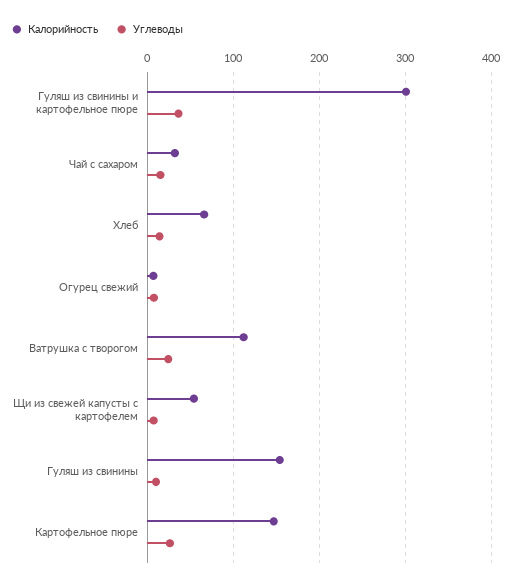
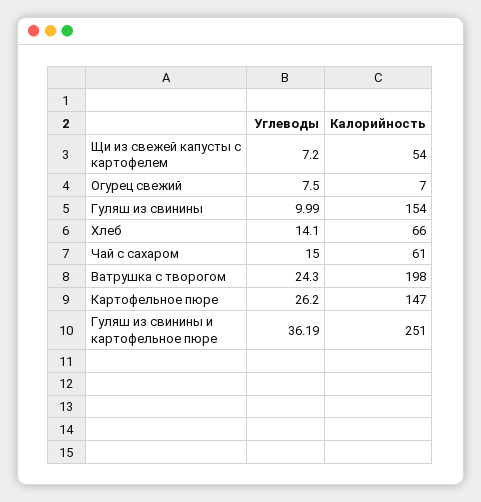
  {
    "Калорийность": {
-     "Гуляш из свинины и картофельное пюре": 300,
+     "Гуляш из свинины и картофельное пюре": 251,
-     "Чай с сахаром": 30,
+     "Чай с сахаром": 61,
      "Хлеб": 66,
      "Огурец свежий": 7,
-     "Ватрушка с творогом": 110,
+     "Ватрушка с творогом": 198,
      "Щи из свежей капусты с картофелем": 54,
      "Гуляш из свинины": 154,
      "Картофельное пюре": 147
    },
    "Углеводы": {
      "Гуляш из свинины и картофельное пюре": 36.19,
      "Чай с сахаром": 15,
      "Хлеб": 14.1,
      "Огурец свежий": 7.5,
      "Ватрушка с творогом": 24.3,
      "Щи из свежей капусты с картофелем": 7.2,
      "Гуляш из свинины": 9.99,
      "Картофельное пюре": 26.2
    }
  }

